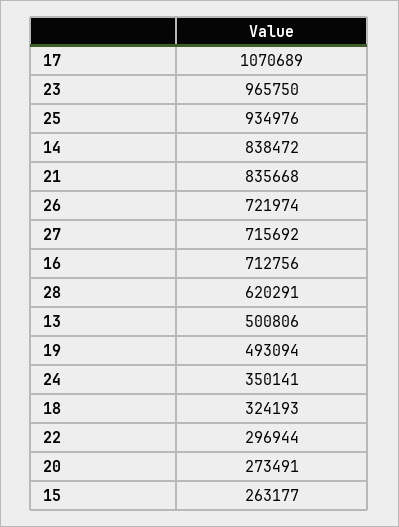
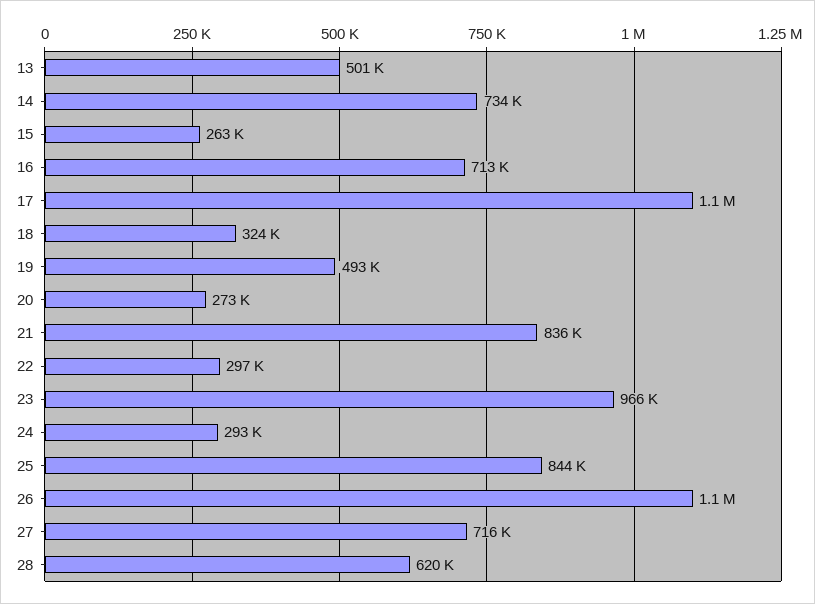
  {
    "17": 1070689,
    "23": 965750,
-   "25": 934976,
+   "25": 844000,
-   "14": 838472,
+   "14": 734000,
    "21": 835668,
-   "26": 721974,
+   "26": 1100000,
    "27": 715692,
    "16": 712756,
    "28": 620291,
    "13": 500806,
    "19": 493094,
-   "24": 350141,
+   "24": 293000,
    "18": 324193,
    "22": 296944,
    "20": 273491,
    "15": 263177
  }

